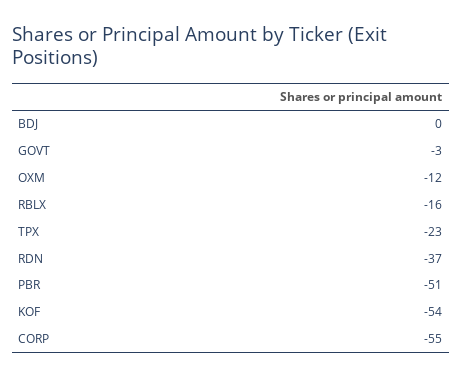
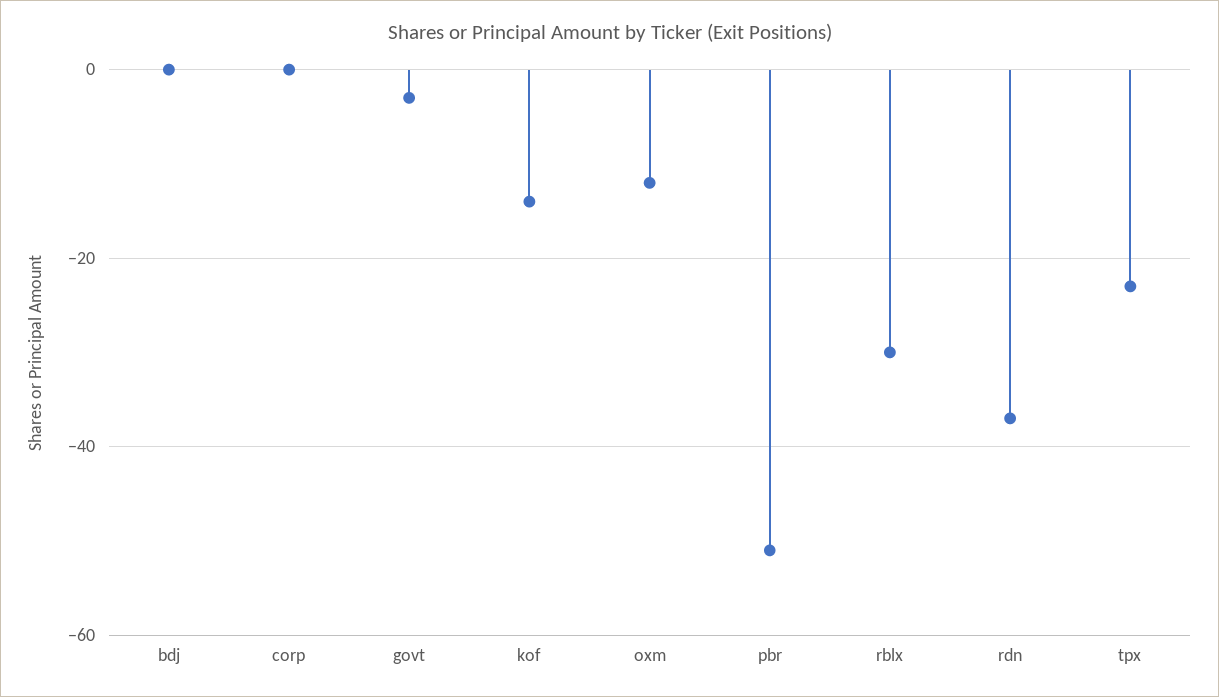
  {
    "BDJ": 0,
    "GOVT": -3,
    "OXM": -12,
-   "RBLX": -16,
+   "RBLX": -30,
    "TPX": -23,
    "RDN": -37,
    "PBR": -51,
-   "KOF": -54,
+   "KOF": -15,
-   "CORP": -55
+   "CORP": 0
  }

